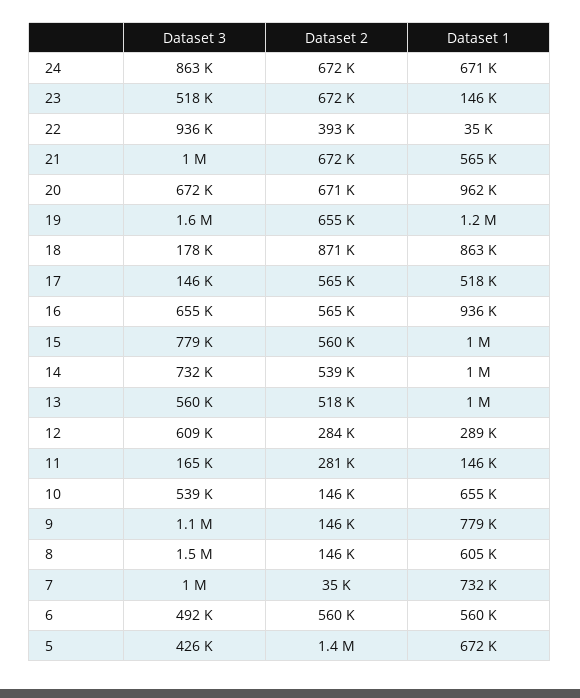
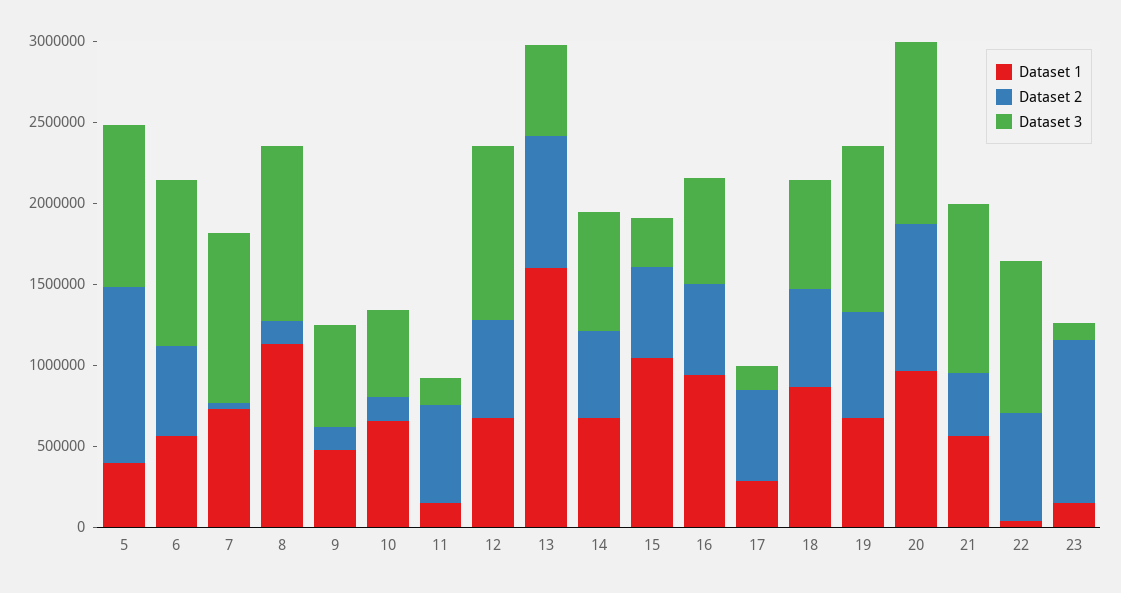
  {
    "Dataset 3": {
-     "24": 863000,
-     "23": 518000,
+     "23": 100000,
      "22": 936000,
      "21": 1000000,
-     "20": 672000,
+     "20": 1100000,
-     "19": 1600000,
+     "19": 1000000,
-     "18": 178000,
+     "18": 700000,
      "17": 146000,
      "16": 655000,
-     "15": 779000,
+     "15": 300000,
      "14": 732000,
      "13": 560000,
-     "12": 609000,
+     "12": 1100000,
      "11": 165000,
      "10": 539000,
-     "9": 1100000,
+     "9": 600000,
-     "8": 1500000,
+     "8": 1100000,
      "7": 1000000,
-     "6": 492000,
+     "6": 1000000,
-     "5": 426000
+     "5": 1000000
    },
    "Dataset 2": {
-     "24": 672000,
-     "23": 672000,
+     "23": 1000000,
-     "22": 393000,
+     "22": 700000,
-     "21": 672000,
+     "21": 400000,
-     "20": 671000,
+     "20": 900000,
      "19": 655000,
-     "18": 871000,
+     "18": 600000,
      "17": 565000,
      "16": 565000,
      "15": 560000,
      "14": 539000,
-     "13": 518000,
+     "13": 800000,
-     "12": 284000,
+     "12": 600000,
-     "11": 281000,
+     "11": 600000,
      "10": 146000,
      "9": 146000,
      "8": 146000,
      "7": 35000,
      "6": 560000,
-     "5": 1400000
+     "5": 1100000
    },
    "Dataset 1": {
-     "24": 671000,
      "23": 146000,
      "22": 35000,
      "21": 565000,
      "20": 962000,
-     "19": 1200000,
+     "19": 700000,
      "18": 863000,
-     "17": 518000,
+     "17": 300000,
      "16": 936000,
      "15": 1000000,
-     "14": 1000000,
+     "14": 700000,
-     "13": 1000000,
+     "13": 1600000,
-     "12": 289000,
+     "12": 700000,
      "11": 146000,
      "10": 655000,
-     "9": 779000,
+     "9": 500000,
-     "8": 605000,
+     "8": 1100000,
      "7": 732000,
      "6": 560000,
-     "5": 672000
+     "5": 400000
    }
  }

